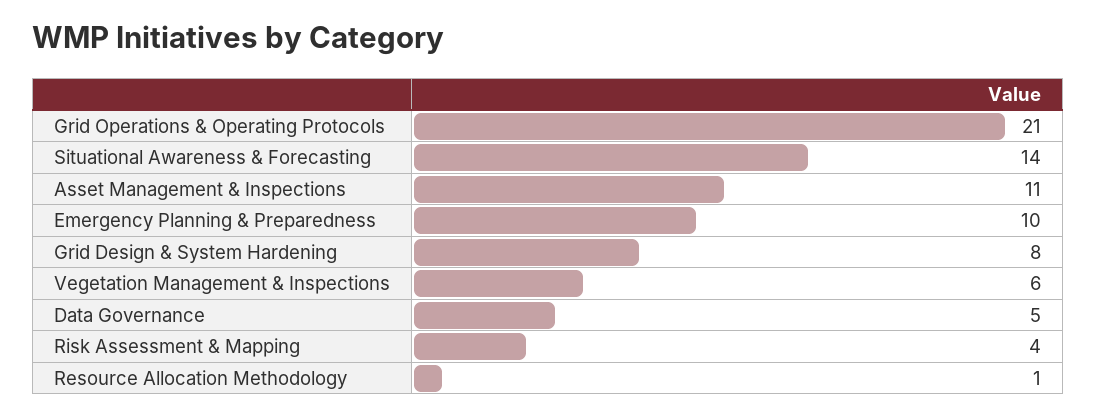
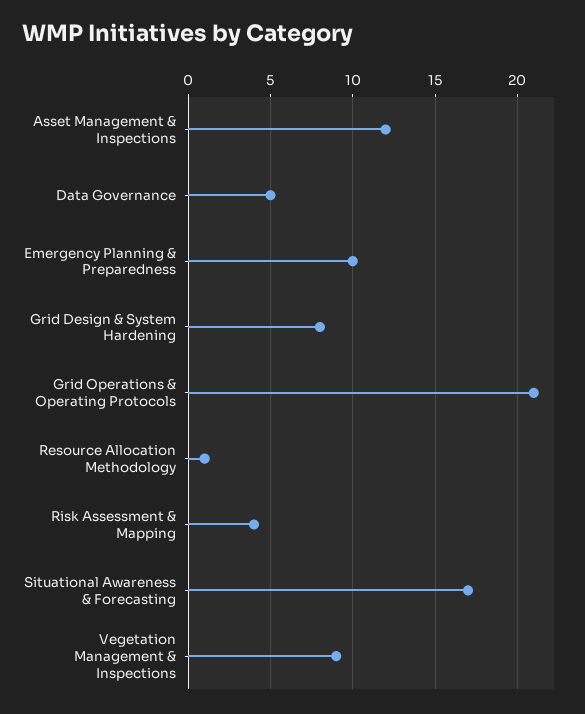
  {
    "Grid Operations & Operating Protocols": 21,
-   "Situational Awareness & Forecasting": 14,
+   "Situational Awareness & Forecasting": 17,
-   "Asset Management & Inspections": 11,
+   "Asset Management & Inspections": 12,
    "Emergency Planning & Preparedness": 10,
    "Grid Design & System Hardening": 8,
-   "Vegetation Management & Inspections": 6,
+   "Vegetation Management & Inspections": 9,
    "Data Governance": 5,
    "Risk Assessment & Mapping": 4,
    "Resource Allocation Methodology": 1
  }

